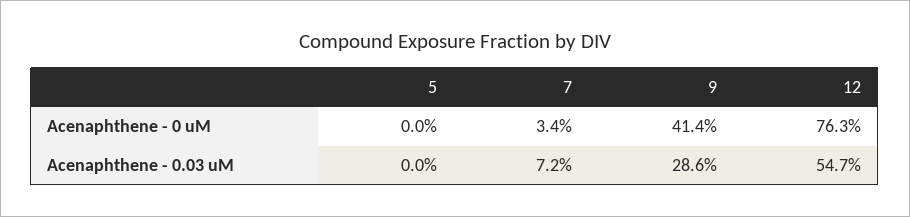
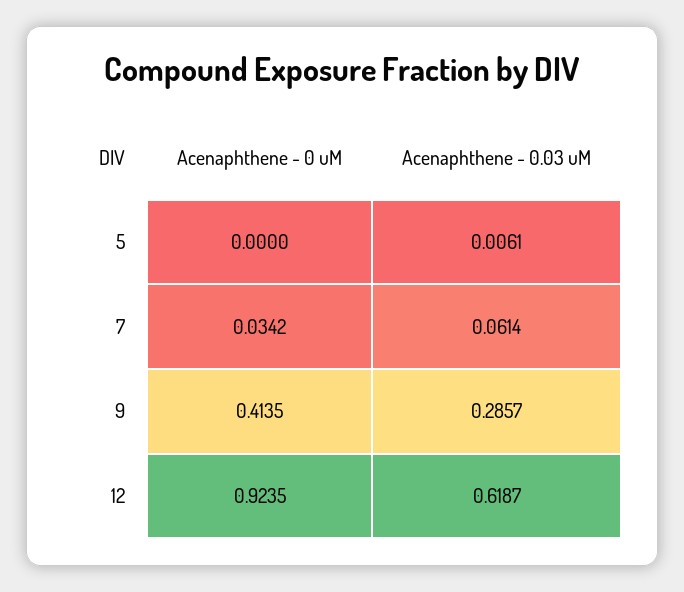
  {
    "5": {
      "Acenaphthene - 0 uM": 0,
-     "Acenaphthene - 0.03 uM": 0
+     "Acenaphthene - 0.03 uM": 0.0061
    },
    "7": {
      "Acenaphthene - 0 uM": 0.0342,
-     "Acenaphthene - 0.03 uM": 0.072
+     "Acenaphthene - 0.03 uM": 0.0614
    },
    "9": {
      "Acenaphthene - 0 uM": 0.4135,
      "Acenaphthene - 0.03 uM": 0.2857
    },
    "12": {
-     "Acenaphthene - 0 uM": 0.763,
+     "Acenaphthene - 0 uM": 0.9235,
-     "Acenaphthene - 0.03 uM": 0.547
+     "Acenaphthene - 0.03 uM": 0.6187
    }
  }

